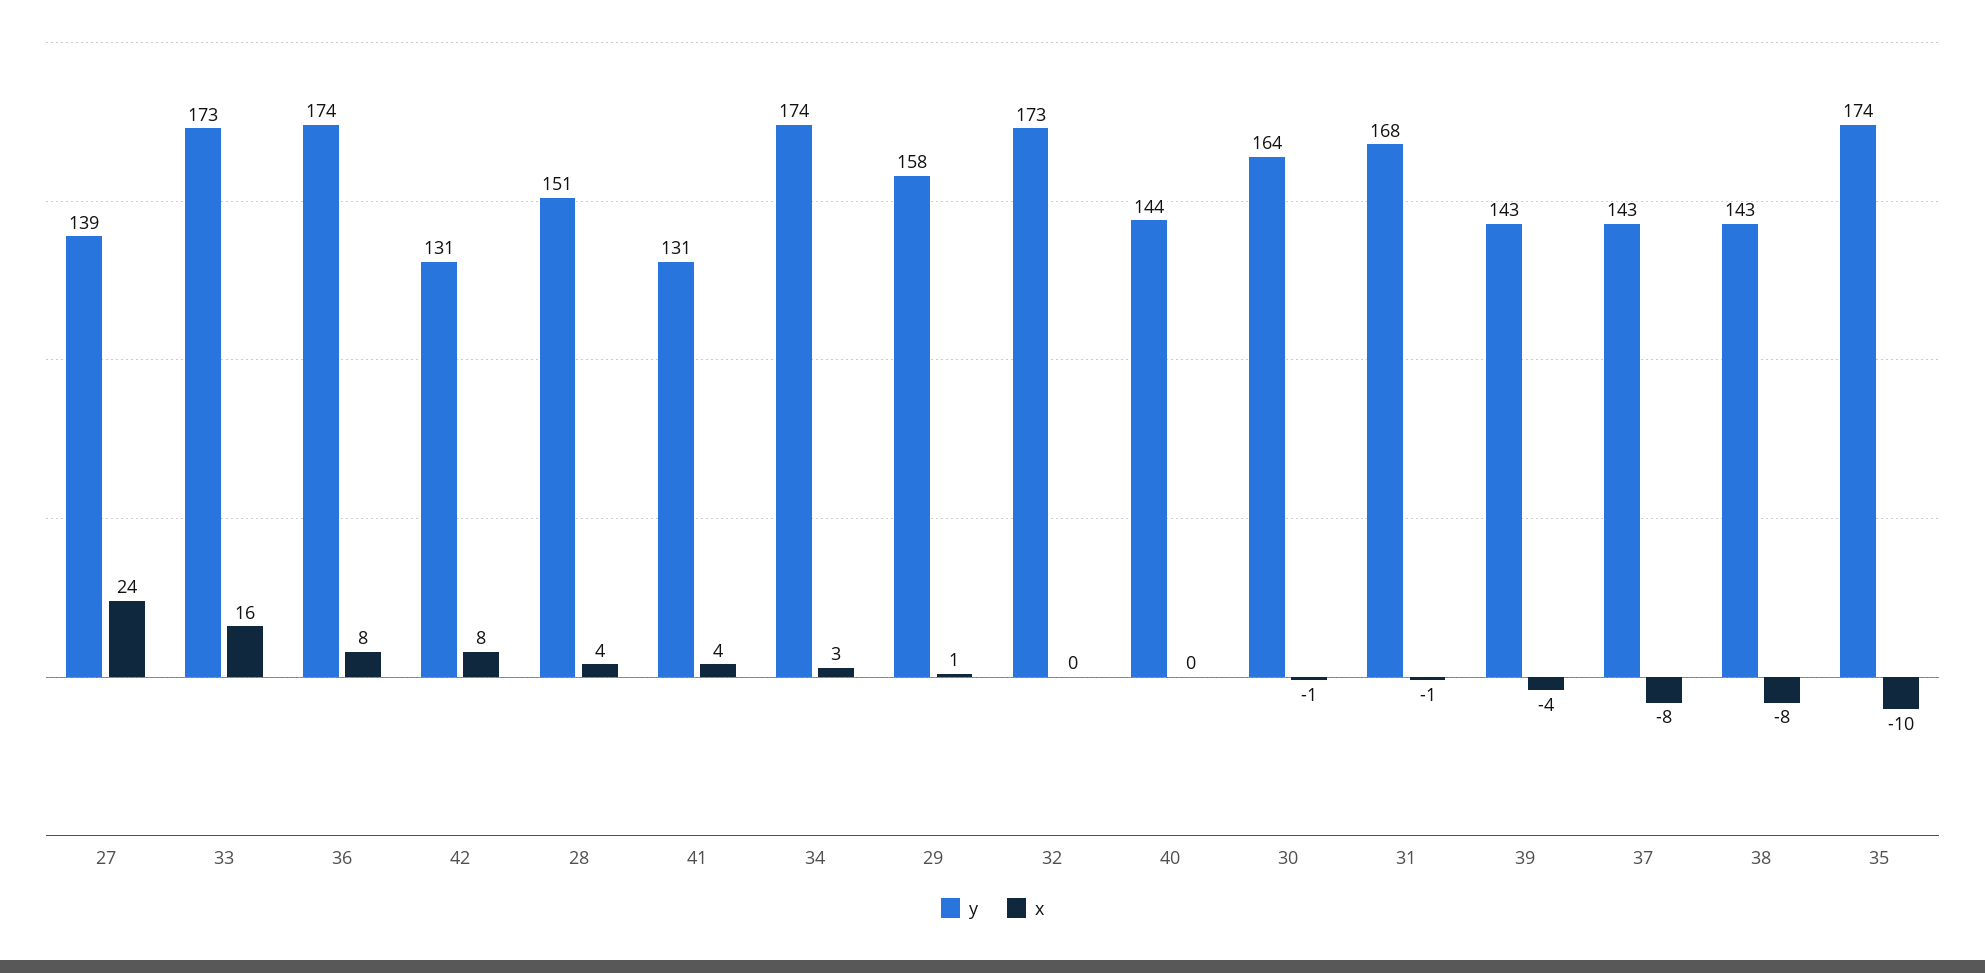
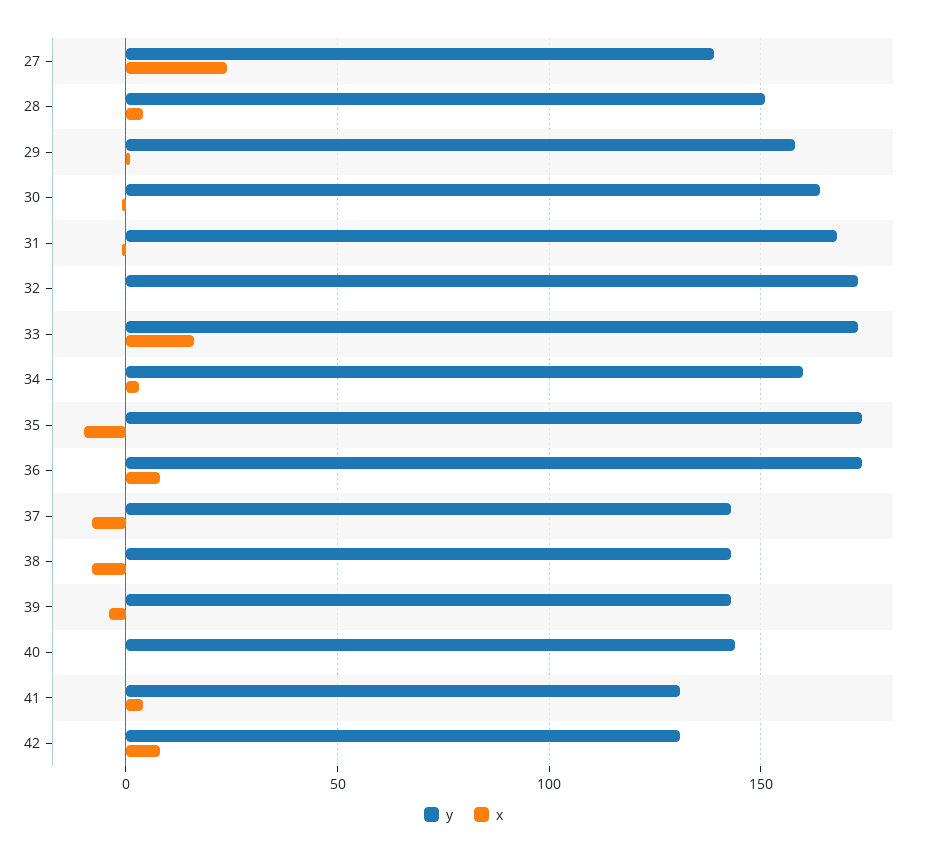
  {
    "y": {
      "27": 139,
      "33": 173,
      "36": 174,
      "42": 131,
      "28": 151,
      "41": 131,
-     "34": 174,
+     "34": 160,
      "29": 158,
      "32": 173,
      "40": 144,
      "30": 164,
      "31": 168,
      "39": 143,
      "37": 143,
      "38": 143,
      "35": 174
    },
    "x": {
      "27": 24,
      "33": 16,
      "36": 8,
      "42": 8,
      "28": 4,
      "41": 4,
      "34": 3,
      "29": 1,
      "32": 0,
      "40": 0,
      "30": -1,
      "31": -1,
      "39": -4,
      "37": -8,
      "38": -8,
      "35": -10
    }
  }

